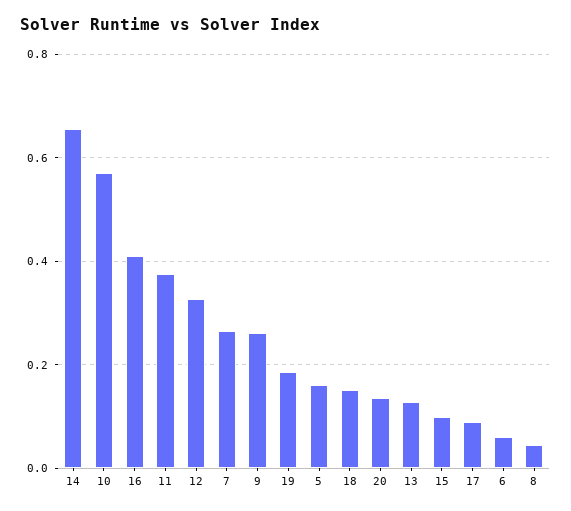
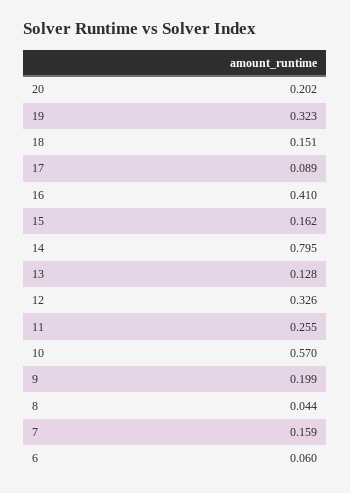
  {
-   "14": 0.66,
+   "14": 0.795,
    "10": 0.57,
    "16": 0.41,
-   "11": 0.38,
+   "11": 0.255,
    "12": 0.326,
-   "7": 0.26,
+   "7": 0.159,
-   "9": 0.26,
+   "9": 0.199,
-   "19": 0.18,
+   "19": 0.323,
-   "5": 0.16,
    "18": 0.151,
-   "20": 0.14,
+   "20": 0.202,
    "13": 0.128,
-   "15": 0.1,
+   "15": 0.162,
    "17": 0.089,
    "6": 0.06,
    "8": 0.044
  }

